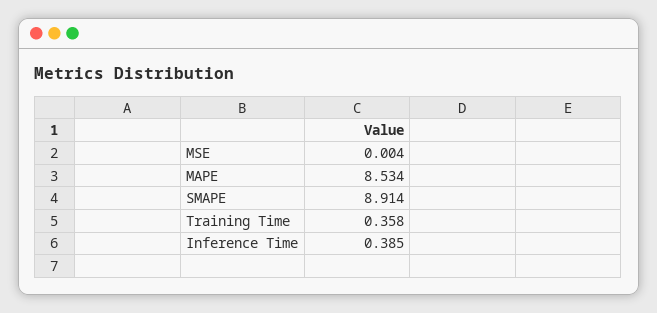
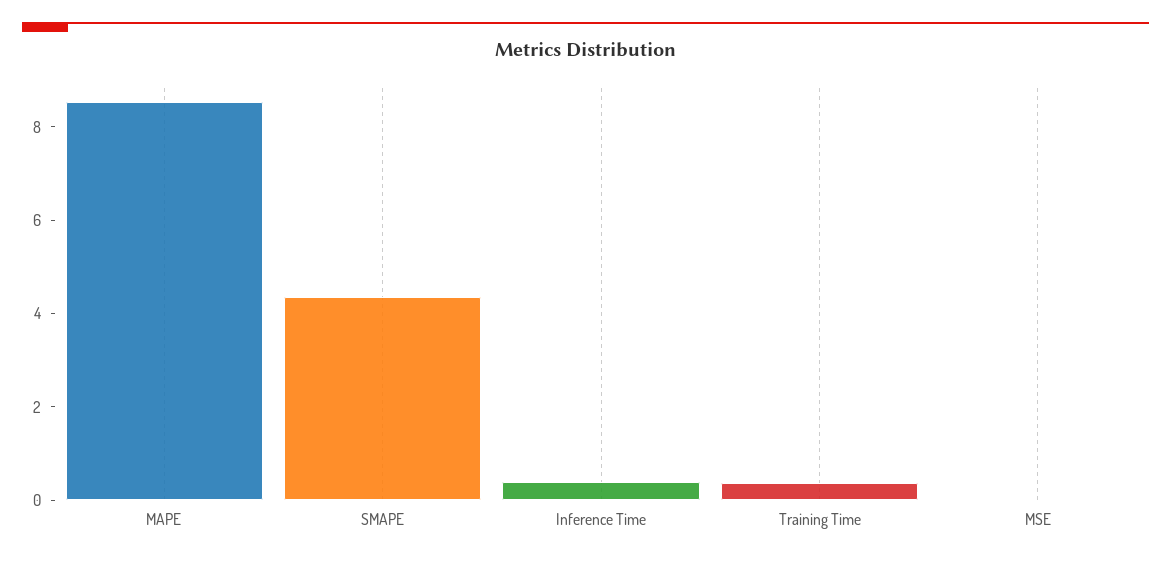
  {
    "MSE": 0.004,
    "MAPE": 8.534,
-   "SMAPE": 8.914,
+   "SMAPE": 4.5,
    "Training Time": 0.358,
    "Inference Time": 0.385
  }

